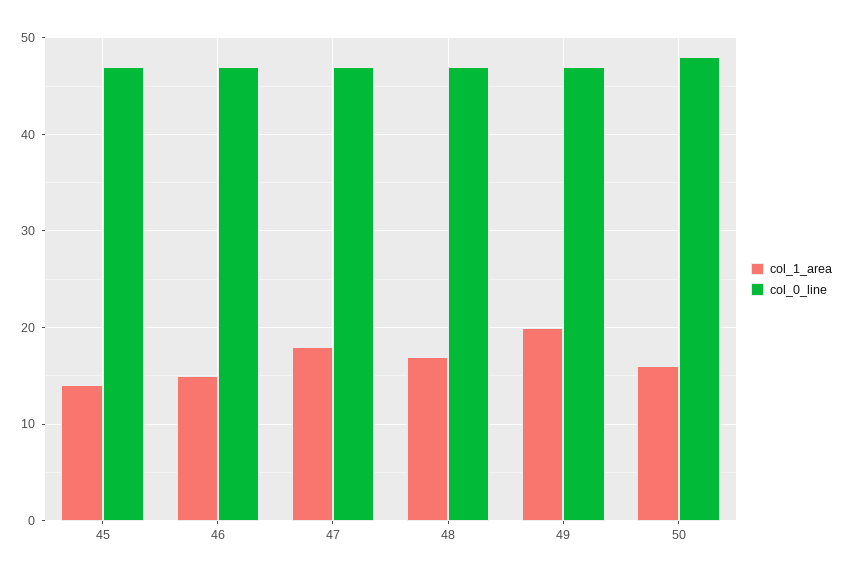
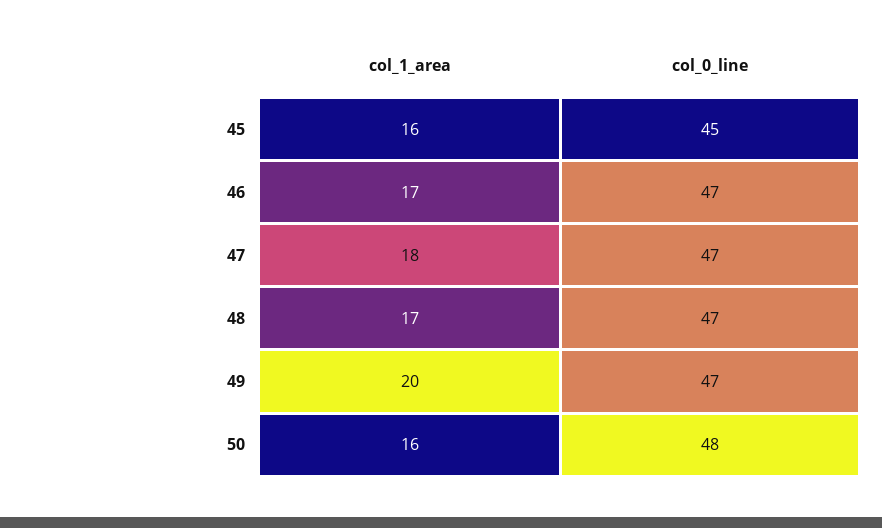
  {
    "col_1_area": {
-     "45": 14,
+     "45": 16,
-     "46": 15,
+     "46": 17,
      "47": 18,
      "48": 17,
      "49": 20,
      "50": 16
    },
    "col_0_line": {
-     "45": 47,
+     "45": 45,
      "46": 47,
      "47": 47,
      "48": 47,
      "49": 47,
      "50": 48
    }
  }

